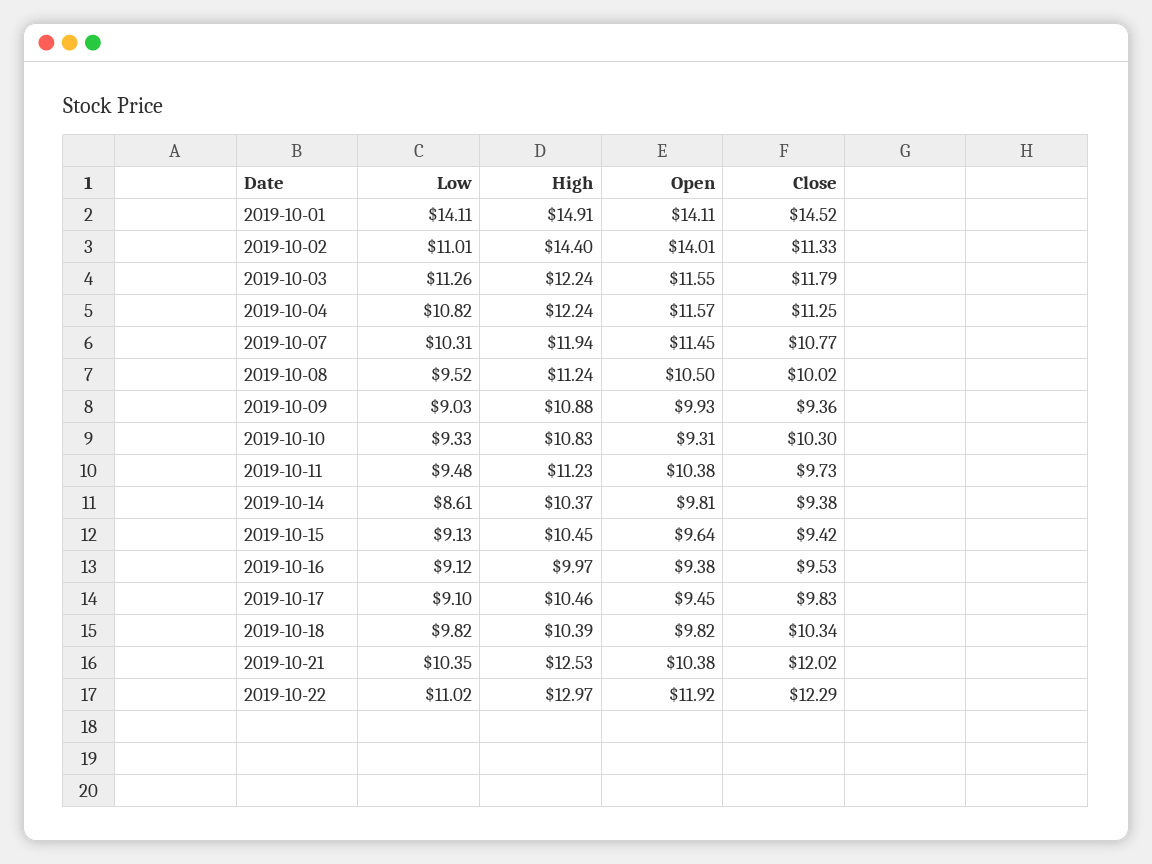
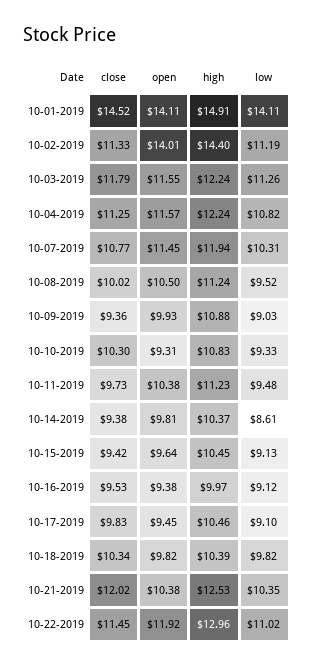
  {
    "Low": {
      "2019-10-01": 14.11,
-     "2019-10-02": 11.01,
+     "2019-10-02": 11.19,
      "2019-10-03": 11.26,
      "2019-10-04": 10.82,
      "2019-10-07": 10.31,
      "2019-10-08": 9.52,
      "2019-10-09": 9.03,
      "2019-10-10": 9.33,
      "2019-10-11": 9.48,
      "2019-10-14": 8.61,
      "2019-10-15": 9.13,
      "2019-10-16": 9.12,
      "2019-10-17": 9.1,
      "2019-10-18": 9.82,
      "2019-10-21": 10.35,
      "2019-10-22": 11.02
    },
    "High": {
      "2019-10-01": 14.91,
      "2019-10-02": 14.4,
      "2019-10-03": 12.24,
      "2019-10-04": 12.24,
      "2019-10-07": 11.94,
      "2019-10-08": 11.24,
      "2019-10-09": 10.88,
      "2019-10-10": 10.83,
      "2019-10-11": 11.23,
      "2019-10-14": 10.37,
      "2019-10-15": 10.45,
      "2019-10-16": 9.97,
      "2019-10-17": 10.46,
      "2019-10-18": 10.39,
      "2019-10-21": 12.53,
-     "2019-10-22": 12.97
+     "2019-10-22": 12.96
    },
    "Open": {
      "2019-10-01": 14.11,
      "2019-10-02": 14.01,
      "2019-10-03": 11.55,
      "2019-10-04": 11.57,
      "2019-10-07": 11.45,
      "2019-10-08": 10.5,
      "2019-10-09": 9.93,
      "2019-10-10": 9.31,
      "2019-10-11": 10.38,
      "2019-10-14": 9.81,
      "2019-10-15": 9.64,
      "2019-10-16": 9.38,
      "2019-10-17": 9.45,
      "2019-10-18": 9.82,
      "2019-10-21": 10.38,
      "2019-10-22": 11.92
    },
    "Close": {
      "2019-10-01": 14.52,
      "2019-10-02": 11.33,
      "2019-10-03": 11.79,
      "2019-10-04": 11.25,
      "2019-10-07": 10.77,
      "2019-10-08": 10.02,
      "2019-10-09": 9.36,
      "2019-10-10": 10.3,
      "2019-10-11": 9.73,
      "2019-10-14": 9.38,
      "2019-10-15": 9.42,
      "2019-10-16": 9.53,
      "2019-10-17": 9.83,
      "2019-10-18": 10.34,
      "2019-10-21": 12.02,
-     "2019-10-22": 12.29
+     "2019-10-22": 11.45
    }
  }

